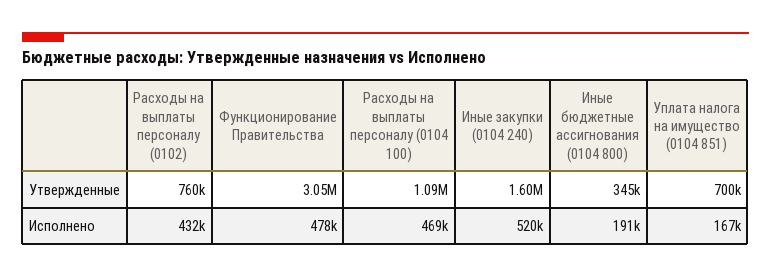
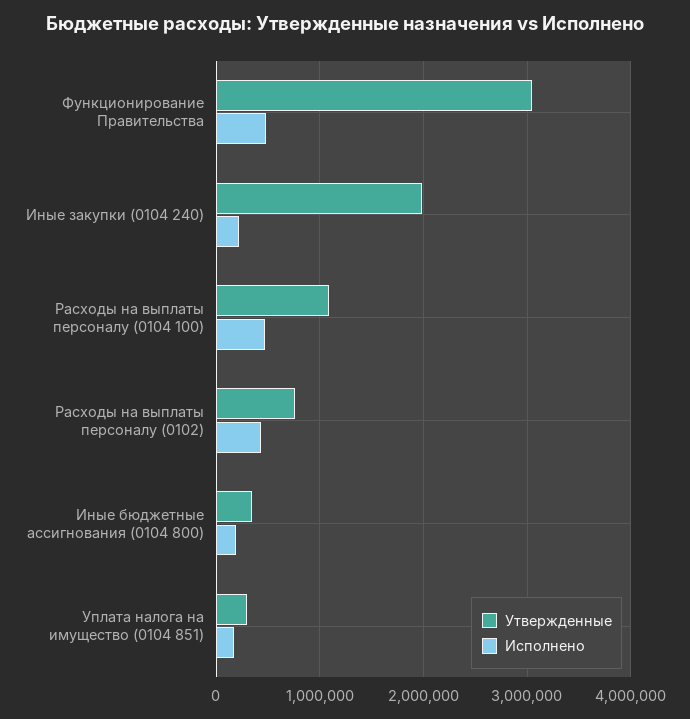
  {
    "Утвержденные": {
      "Расходы на выплаты персоналу (0102)": 760000,
      "Функционирование Правительства": 3050000,
      "Расходы на выплаты персоналу (0104 100)": 1090000,
-     "Иные закупки (0104 240)": 1600000,
+     "Иные закупки (0104 240)": 2000000,
      "Иные бюджетные ассигнования (0104 800)": 345000,
-     "Уплата налога на имущество (0104 851)": 700000
+     "Уплата налога на имущество (0104 851)": 300000
    },
    "Исполнено": {
      "Расходы на выплаты персоналу (0102)": 432000,
      "Функционирование Правительства": 478000,
      "Расходы на выплаты персоналу (0104 100)": 469000,
-     "Иные закупки (0104 240)": 520000,
+     "Иные закупки (0104 240)": 200000,
      "Иные бюджетные ассигнования (0104 800)": 191000,
      "Уплата налога на имущество (0104 851)": 167000
    }
  }

